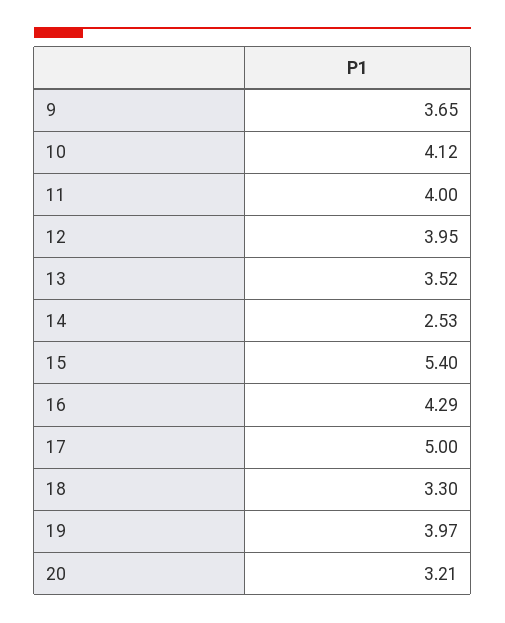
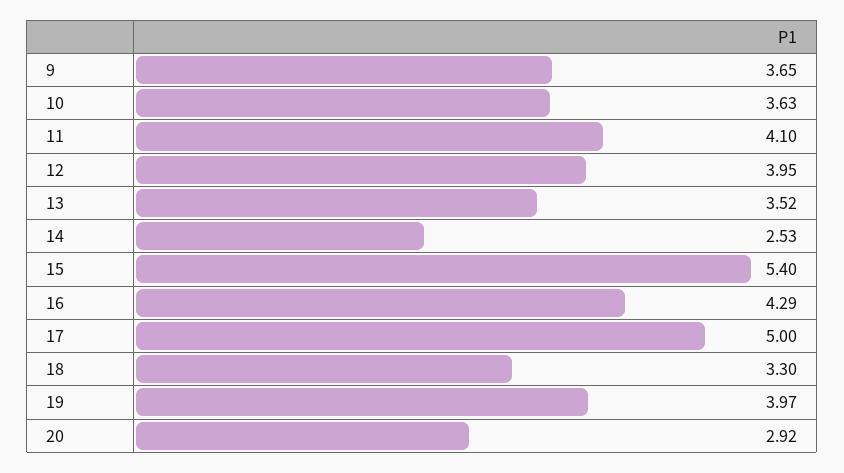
  {
    "9": 3.65,
-   "10": 4.12,
+   "10": 3.63,
-   "11": 4,
+   "11": 4.1,
    "12": 3.95,
    "13": 3.52,
    "14": 2.53,
    "15": 5.4,
    "16": 4.29,
    "17": 5,
    "18": 3.3,
    "19": 3.97,
-   "20": 3.21
+   "20": 2.92
  }

